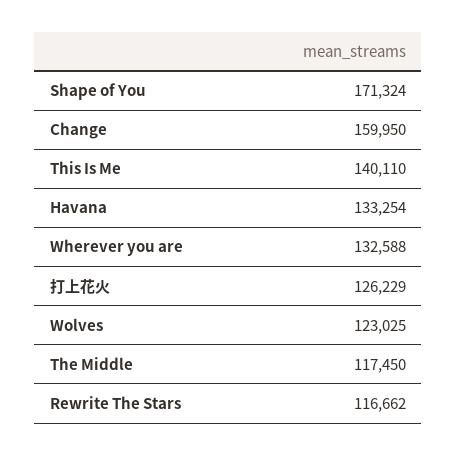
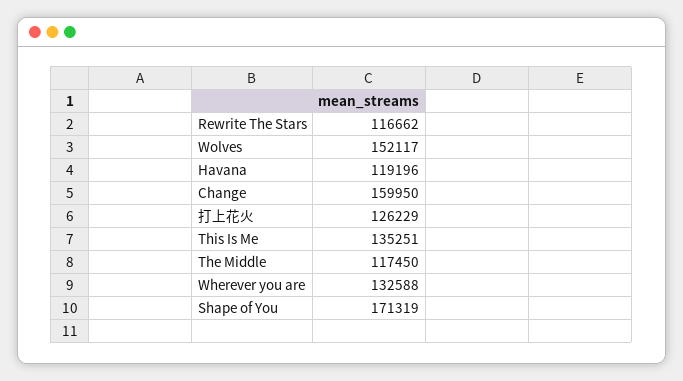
  {
-   "Shape of You": 171324,
+   "Shape of You": 171319,
    "Change": 159950,
-   "This Is Me": 140110,
+   "This Is Me": 135251,
-   "Havana": 133254,
+   "Havana": 119196,
    "Wherever you are": 132588,
    "打上花火": 126229,
-   "Wolves": 123025,
+   "Wolves": 152117,
    "The Middle": 117450,
    "Rewrite The Stars": 116662
  }

